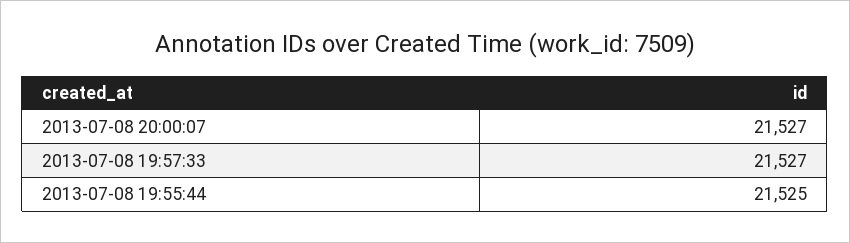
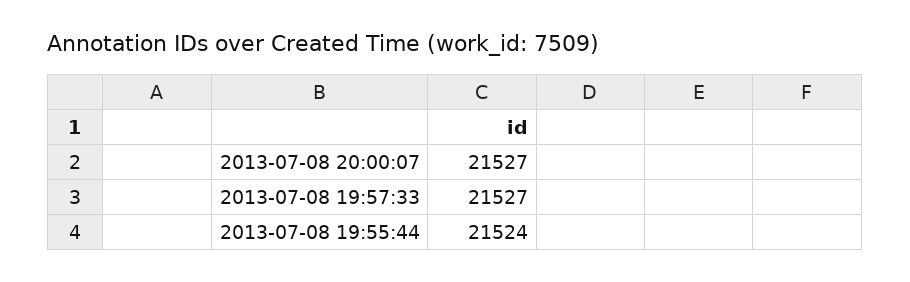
  {
    "2013-07-08 20:00:07": 21527,
    "2013-07-08 19:57:33": 21527,
-   "2013-07-08 19:55:44": 21525
+   "2013-07-08 19:55:44": 21524
  }

